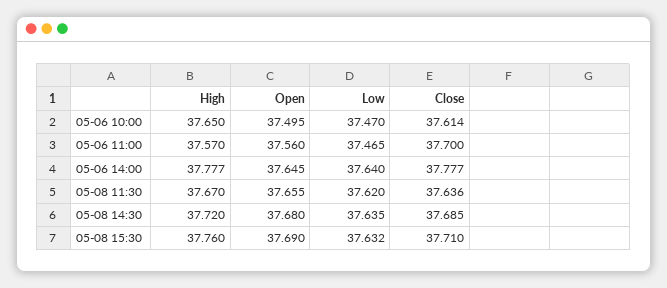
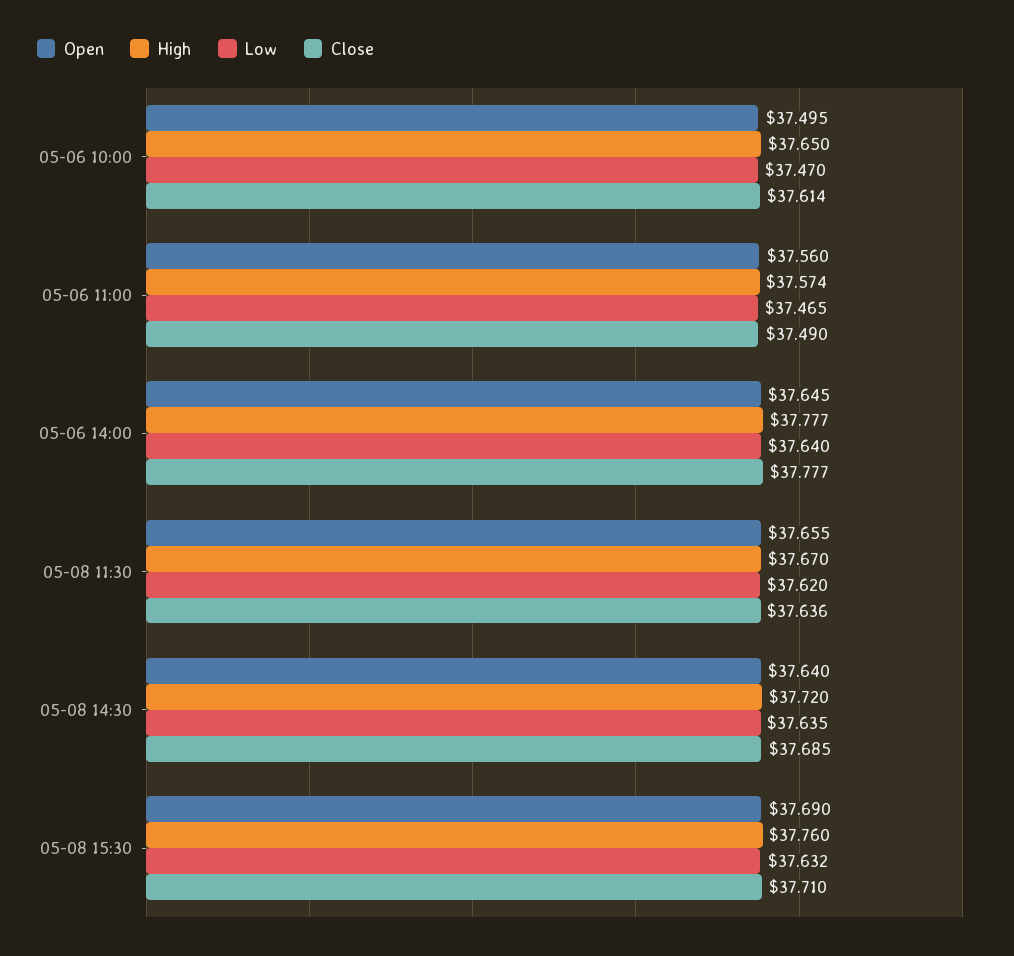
  {
    "High": {
      "05-06 10:00": 37.65,
-     "05-06 11:00": 37.57,
+     "05-06 11:00": 37.574,
      "05-06 14:00": 37.777,
      "05-08 11:30": 37.67,
      "05-08 14:30": 37.72,
      "05-08 15:30": 37.76
    },
    "Open": {
      "05-06 10:00": 37.495,
      "05-06 11:00": 37.56,
      "05-06 14:00": 37.645,
      "05-08 11:30": 37.655,
-     "05-08 14:30": 37.68,
+     "05-08 14:30": 37.64,
      "05-08 15:30": 37.69
    },
    "Low": {
      "05-06 10:00": 37.47,
      "05-06 11:00": 37.465,
      "05-06 14:00": 37.64,
      "05-08 11:30": 37.62,
      "05-08 14:30": 37.635,
      "05-08 15:30": 37.632
    },
    "Close": {
      "05-06 10:00": 37.614,
-     "05-06 11:00": 37.7,
+     "05-06 11:00": 37.49,
      "05-06 14:00": 37.777,
      "05-08 11:30": 37.636,
      "05-08 14:30": 37.685,
      "05-08 15:30": 37.71
    }
  }

